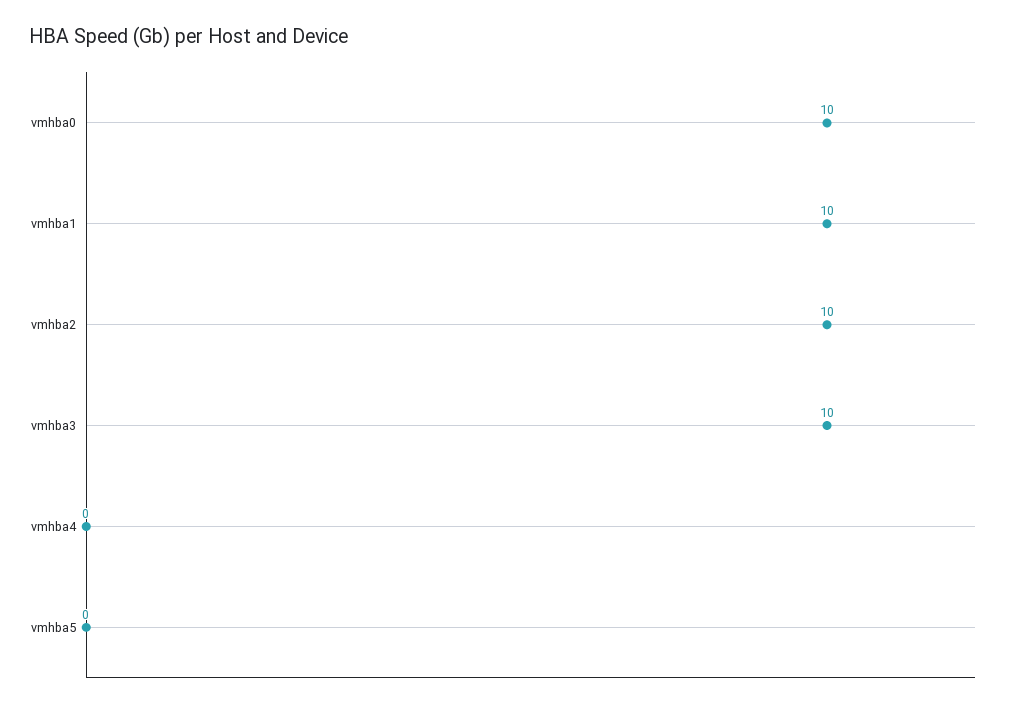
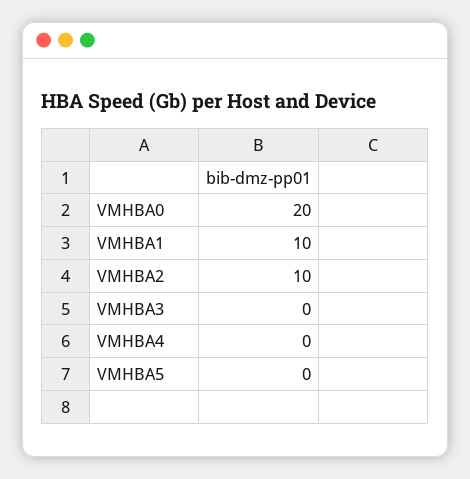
  {
-   "vmhba0": 10,
+   "vmhba0": 20,
    "vmhba1": 10,
    "vmhba2": 10,
-   "vmhba3": 10,
+   "vmhba3": 0,
    "vmhba4": 0,
    "vmhba5": 0
  }

